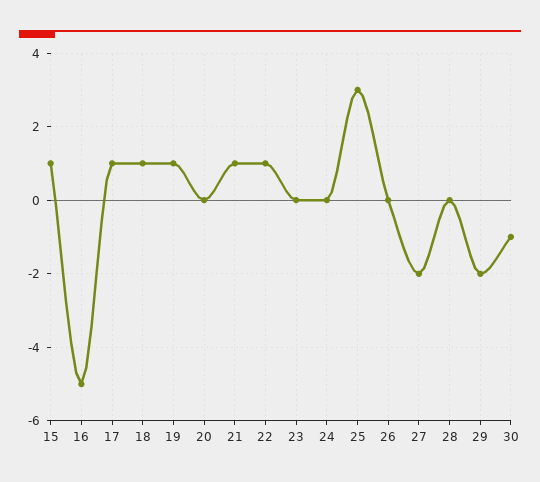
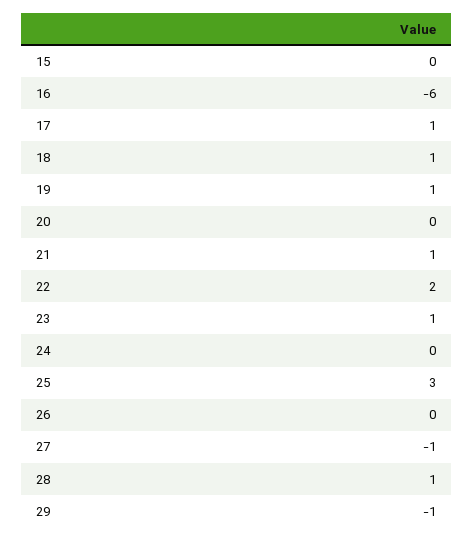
  {
-   "15": 1,
+   "15": 0,
-   "16": -5,
+   "16": -6,
    "17": 1,
    "18": 1,
    "19": 1,
    "20": 0,
    "21": 1,
-   "22": 1,
+   "22": 2,
-   "23": 0,
+   "23": 1,
    "24": 0,
    "25": 3,
    "26": 0,
-   "27": -2,
+   "27": -1,
-   "28": 0,
+   "28": 1,
-   "29": -2,
+   "29": -1
-   "30": -1
  }

